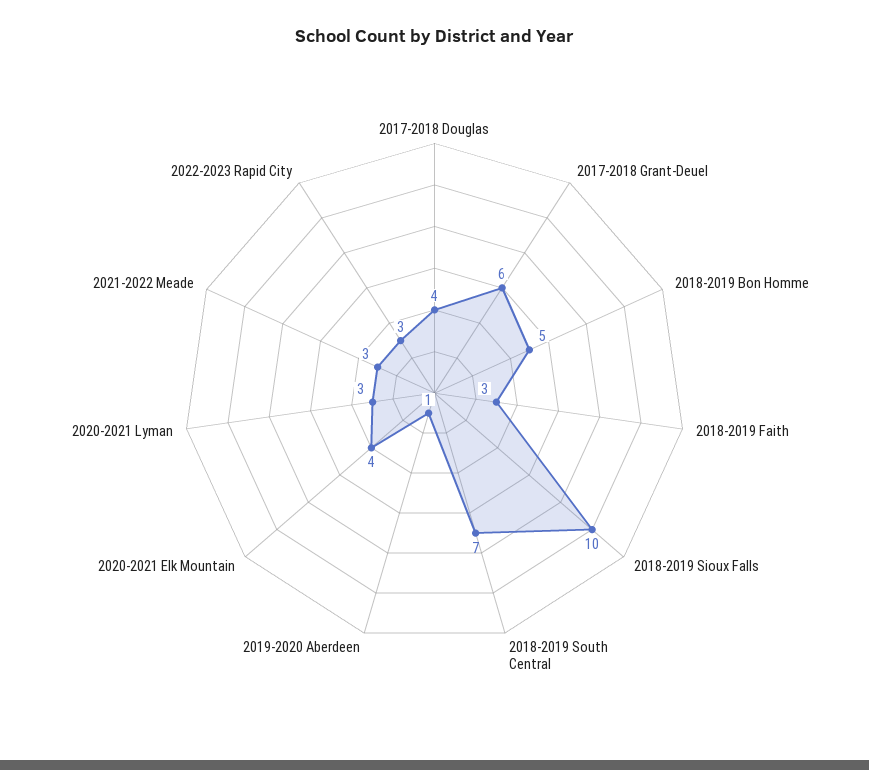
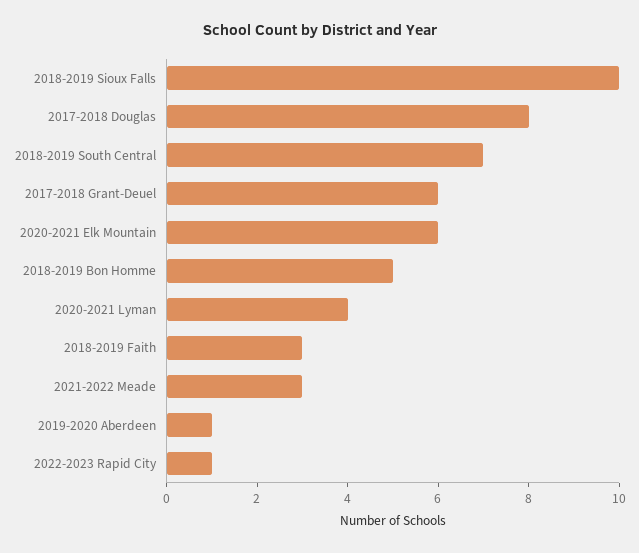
  {
-   "2017-2018 Douglas": 4,
+   "2017-2018 Douglas": 8,
    "2017-2018 Grant-Deuel": 6,
    "2018-2019 Bon Homme": 5,
    "2018-2019 Faith": 3,
    "2018-2019 Sioux Falls": 10,
    "2018-2019 South Central": 7,
    "2019-2020 Aberdeen": 1,
-   "2020-2021 Elk Mountain": 4,
+   "2020-2021 Elk Mountain": 6,
-   "2020-2021 Lyman": 3,
+   "2020-2021 Lyman": 4,
    "2021-2022 Meade": 3,
-   "2022-2023 Rapid City": 3
+   "2022-2023 Rapid City": 1
  }

